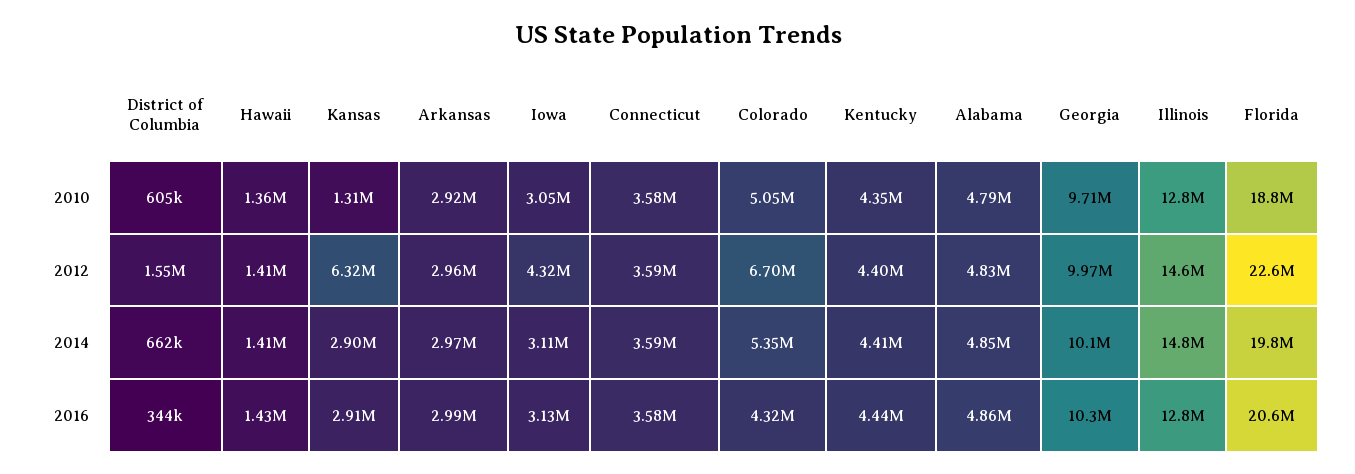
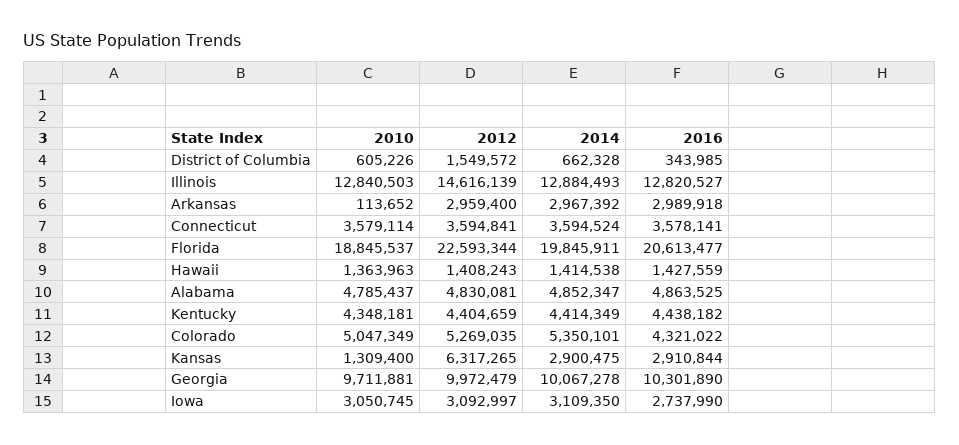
  {
    "District of Columbia": {
      "2010": 605226,
      "2012": 1549572,
      "2014": 662328,
      "2016": 343985
    },
    "Hawaii": {
      "2010": 1363963,
      "2012": 1408243,
      "2014": 1414538,
      "2016": 1427559
    },
    "Kansas": {
      "2010": 1309400,
      "2012": 6317265,
      "2014": 2900475,
      "2016": 2910844
    },
    "Arkansas": {
-     "2010": 2920000,
+     "2010": 113652,
      "2012": 2959400,
      "2014": 2967392,
      "2016": 2989918
    },
    "Iowa": {
      "2010": 3050745,
-     "2012": 4320000,
+     "2012": 3092997,
      "2014": 3109350,
-     "2016": 3130000
+     "2016": 2737990
    },
    "Connecticut": {
      "2010": 3579114,
      "2012": 3594841,
      "2014": 3594524,
      "2016": 3578141
    },
    "Colorado": {
      "2010": 5047349,
-     "2012": 6700000,
+     "2012": 5269035,
      "2014": 5350101,
      "2016": 4321022
    },
    "Kentucky": {
      "2010": 4348181,
      "2012": 4404659,
      "2014": 4414349,
      "2016": 4438182
    },
    "Alabama": {
      "2010": 4785437,
      "2012": 4830081,
      "2014": 4852347,
      "2016": 4863525
    },
    "Georgia": {
      "2010": 9711881,
      "2012": 9972479,
      "2014": 10067278,
      "2016": 10301890
    },
    "Illinois": {
      "2010": 12840503,
      "2012": 14616139,
-     "2014": 14800000,
+     "2014": 12884493,
      "2016": 12820527
    },
    "Florida": {
      "2010": 18845537,
      "2012": 22593344,
      "2014": 19845911,
      "2016": 20613477
    }
  }

